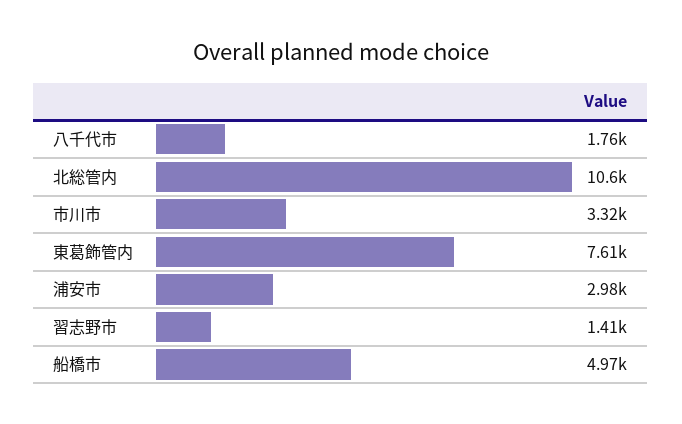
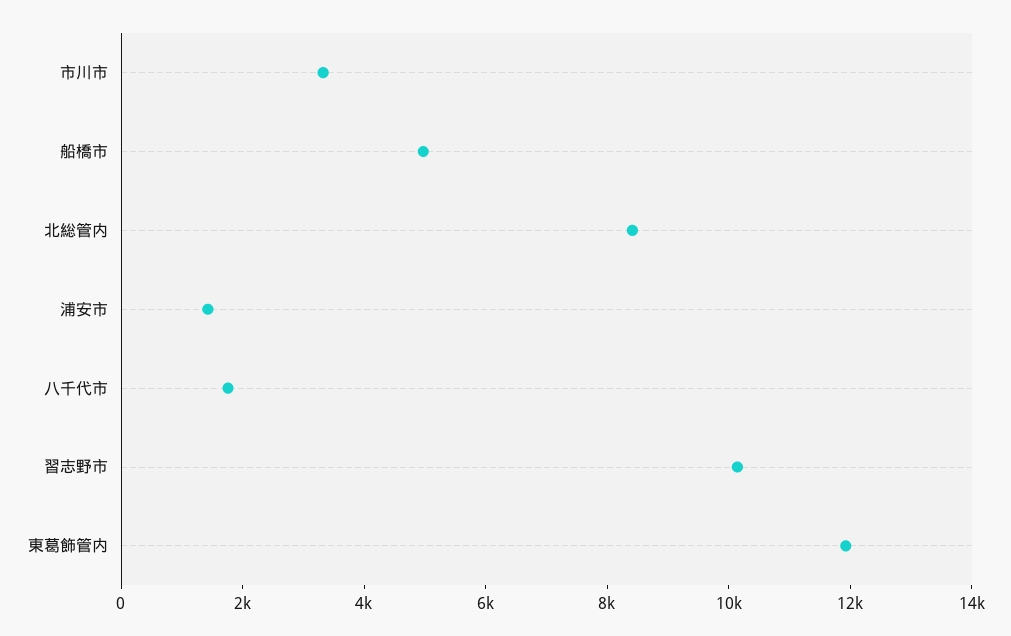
  {
    "八千代市": 1760,
-   "北総管内": 10600,
+   "北総管内": 8500,
    "市川市": 3320,
-   "東葛飾管内": 7610,
+   "東葛飾管内": 12000,
-   "浦安市": 2980,
+   "浦安市": 1500,
-   "習志野市": 1410,
+   "習志野市": 10000,
    "船橋市": 4970
  }

